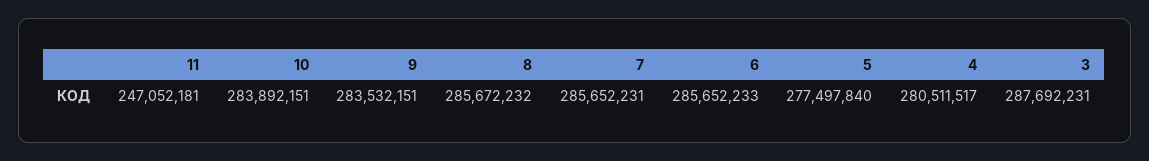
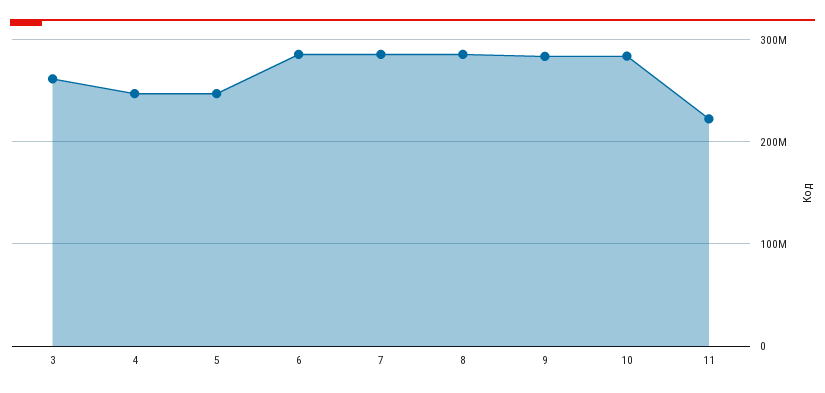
  {
-   "11": 247052181,
+   "11": 220000000,
    "10": 283892151,
    "9": 283532151,
    "8": 285672232,
    "7": 285652231,
    "6": 285652233,
-   "5": 277497840,
+   "5": 250000000,
-   "4": 280511517,
+   "4": 250000000,
-   "3": 287692231
+   "3": 260000000
  }

